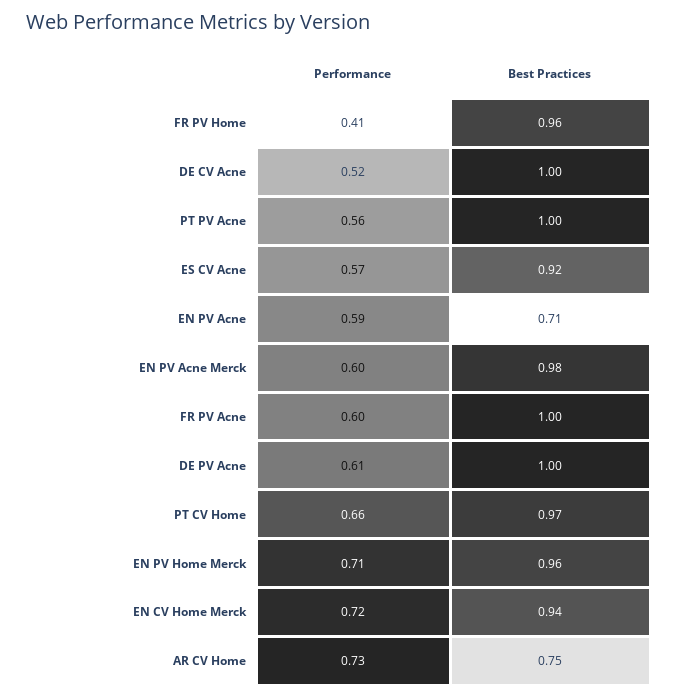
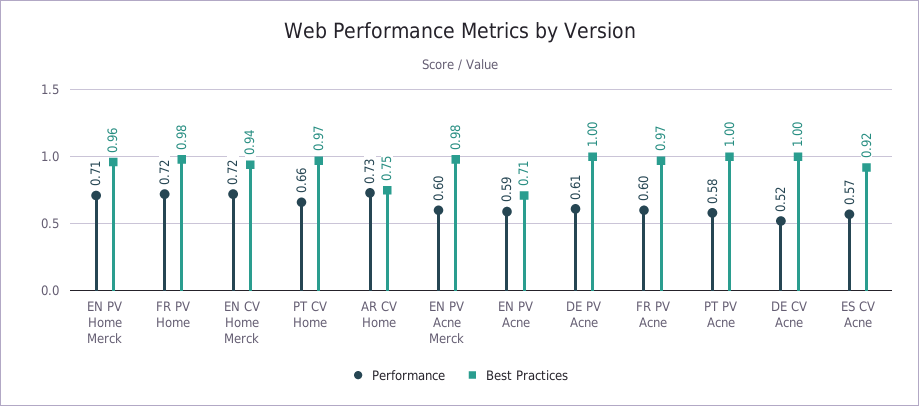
  {
    "Performance": {
-     "FR PV Home": 0.41,
+     "FR PV Home": 0.72,
      "DE CV Acne": 0.52,
-     "PT PV Acne": 0.56,
+     "PT PV Acne": 0.58,
      "ES CV Acne": 0.57,
      "EN PV Acne": 0.59,
      "EN PV Acne Merck": 0.6,
      "FR PV Acne": 0.6,
      "DE PV Acne": 0.61,
      "PT CV Home": 0.66,
      "EN PV Home Merck": 0.71,
      "EN CV Home Merck": 0.72,
      "AR CV Home": 0.73
    },
    "Best Practices": {
-     "FR PV Home": 0.96,
+     "FR PV Home": 0.98,
      "DE CV Acne": 1,
      "PT PV Acne": 1,
      "ES CV Acne": 0.92,
      "EN PV Acne": 0.71,
      "EN PV Acne Merck": 0.98,
-     "FR PV Acne": 1,
+     "FR PV Acne": 0.97,
      "DE PV Acne": 1,
      "PT CV Home": 0.97,
      "EN PV Home Merck": 0.96,
      "EN CV Home Merck": 0.94,
      "AR CV Home": 0.75
    }
  }

